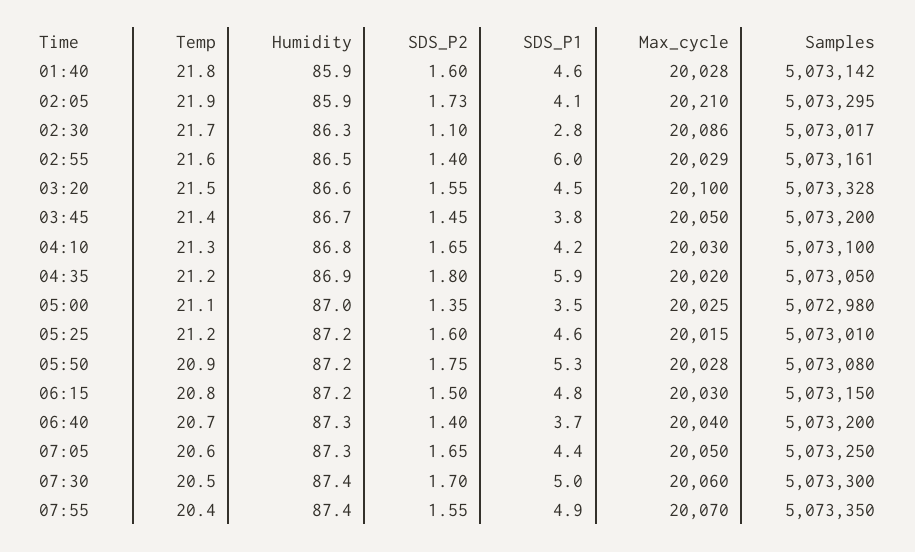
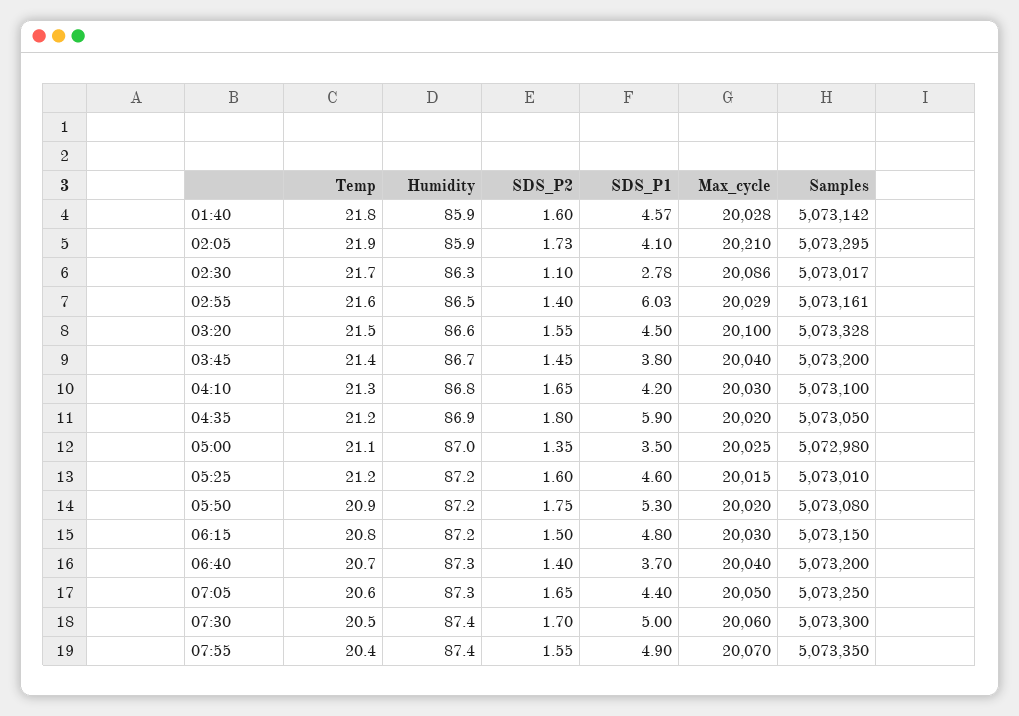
  {
    "Temp": {
      "01:40": 21.8,
      "02:05": 21.9,
      "02:30": 21.7,
      "02:55": 21.6,
      "03:20": 21.5,
      "03:45": 21.4,
      "04:10": 21.3,
      "04:35": 21.2,
      "05:00": 21.1,
      "05:25": 21.2,
      "05:50": 20.9,
      "06:15": 20.8,
      "06:40": 20.7,
      "07:05": 20.6,
      "07:30": 20.5,
      "07:55": 20.4
    },
    "Humidity": {
      "01:40": 85.9,
      "02:05": 85.9,
      "02:30": 86.3,
      "02:55": 86.5,
      "03:20": 86.6,
      "03:45": 86.7,
      "04:10": 86.8,
      "04:35": 86.9,
      "05:00": 87,
      "05:25": 87.2,
      "05:50": 87.2,
      "06:15": 87.2,
      "06:40": 87.3,
      "07:05": 87.3,
      "07:30": 87.4,
      "07:55": 87.4
    },
    "SDS_P2": {
      "01:40": 1.6,
      "02:05": 1.73,
      "02:30": 1.1,
      "02:55": 1.4,
      "03:20": 1.55,
      "03:45": 1.45,
      "04:10": 1.65,
      "04:35": 1.8,
      "05:00": 1.35,
      "05:25": 1.6,
      "05:50": 1.75,
      "06:15": 1.5,
      "06:40": 1.4,
      "07:05": 1.65,
      "07:30": 1.7,
      "07:55": 1.55
    },
    "SDS_P1": {
      "01:40": 4.57,
      "02:05": 4.1,
      "02:30": 2.78,
      "02:55": 6.03,
      "03:20": 4.5,
      "03:45": 3.8,
      "04:10": 4.2,
      "04:35": 5.9,
      "05:00": 3.5,
      "05:25": 4.6,
      "05:50": 5.3,
      "06:15": 4.8,
      "06:40": 3.7,
      "07:05": 4.4,
      "07:30": 5,
      "07:55": 4.9
    },
    "Max_cycle": {
      "01:40": 20028,
      "02:05": 20210,
      "02:30": 20086,
      "02:55": 20029,
      "03:20": 20100,
-     "03:45": 20050,
+     "03:45": 20040,
      "04:10": 20030,
      "04:35": 20020,
      "05:00": 20025,
      "05:25": 20015,
-     "05:50": 20028,
+     "05:50": 20020,
      "06:15": 20030,
      "06:40": 20040,
      "07:05": 20050,
      "07:30": 20060,
      "07:55": 20070
    },
    "Samples": {
      "01:40": 5073142,
      "02:05": 5073295,
      "02:30": 5073017,
      "02:55": 5073161,
      "03:20": 5073328,
      "03:45": 5073200,
      "04:10": 5073100,
      "04:35": 5073050,
      "05:00": 5072980,
      "05:25": 5073010,
      "05:50": 5073080,
      "06:15": 5073150,
      "06:40": 5073200,
      "07:05": 5073250,
      "07:30": 5073300,
      "07:55": 5073350
    }
  }

